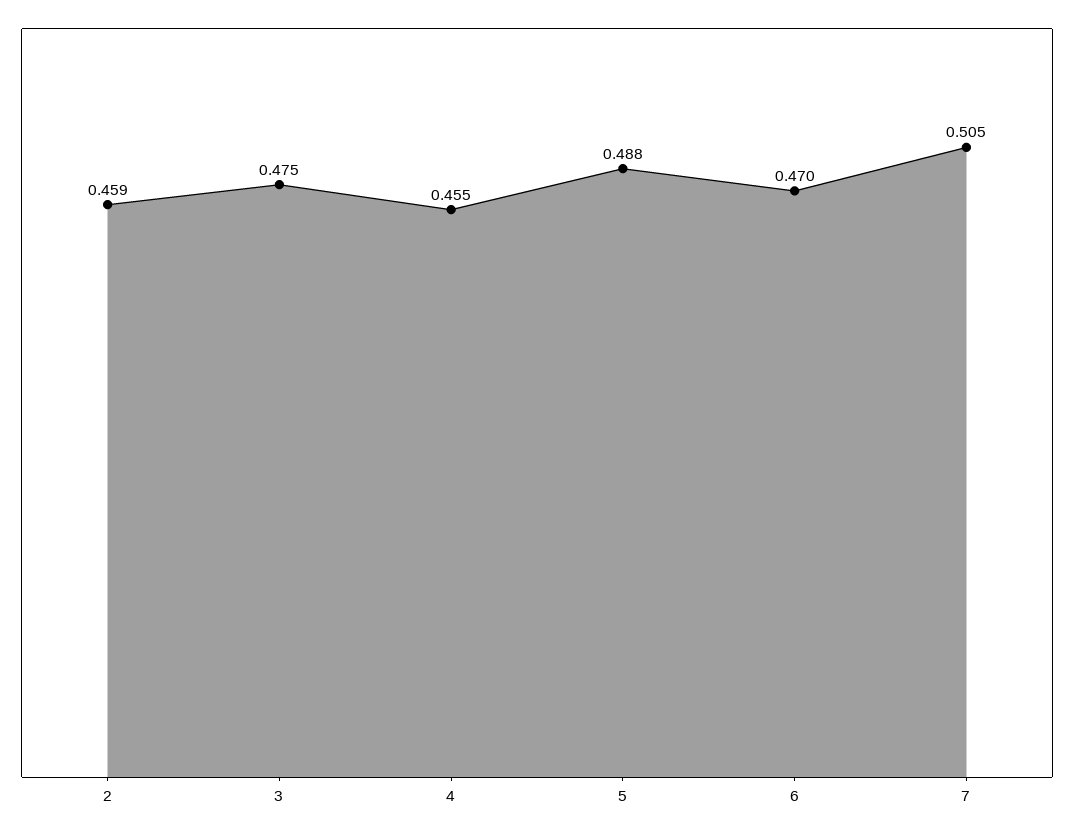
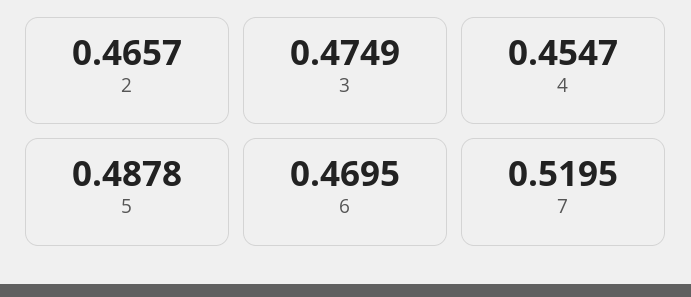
  {
-   "2": 0.459,
+   "2": 0.4657,
    "3": 0.4749,
    "4": 0.4547,
    "5": 0.4878,
    "6": 0.4695,
-   "7": 0.505
+   "7": 0.5195
  }

